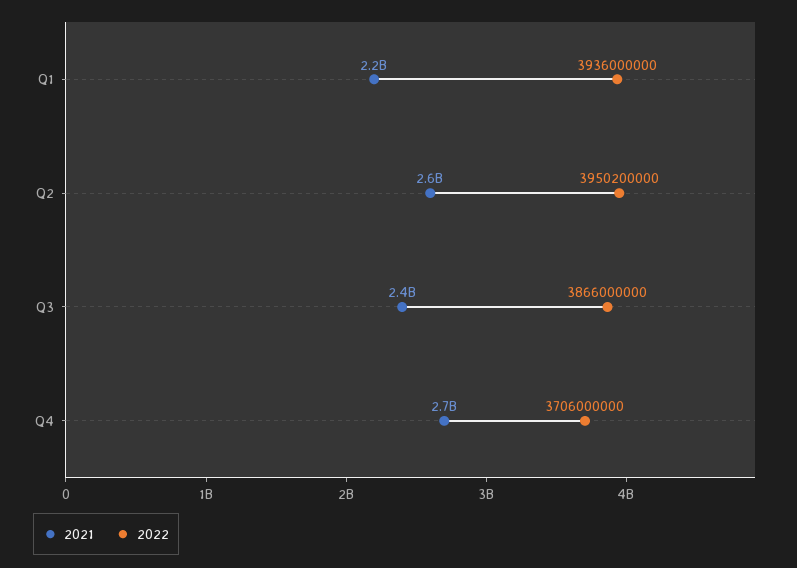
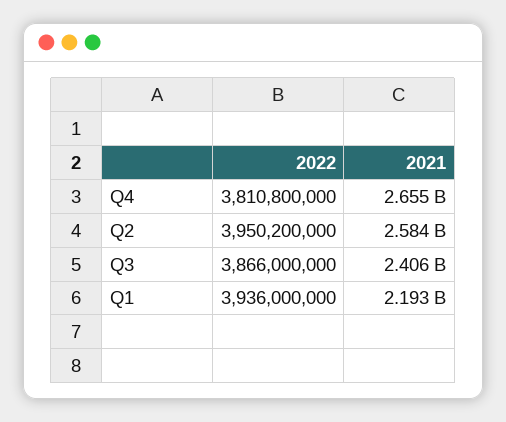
  {
    "2021": {
      "Q1": 2193000000,
      "Q2": 2584000000,
      "Q3": 2406000000,
      "Q4": 2655000000
    },
    "2022": {
      "Q1": 3936000000,
      "Q2": 3950200000,
      "Q3": 3866000000,
-     "Q4": 3706000000
+     "Q4": 3810800000
    }
  }

